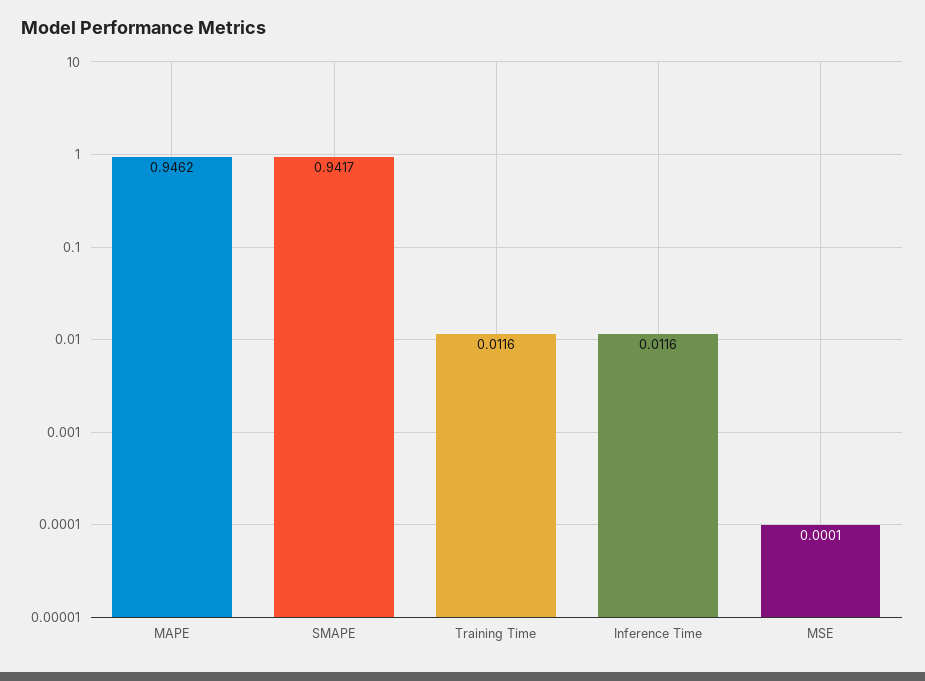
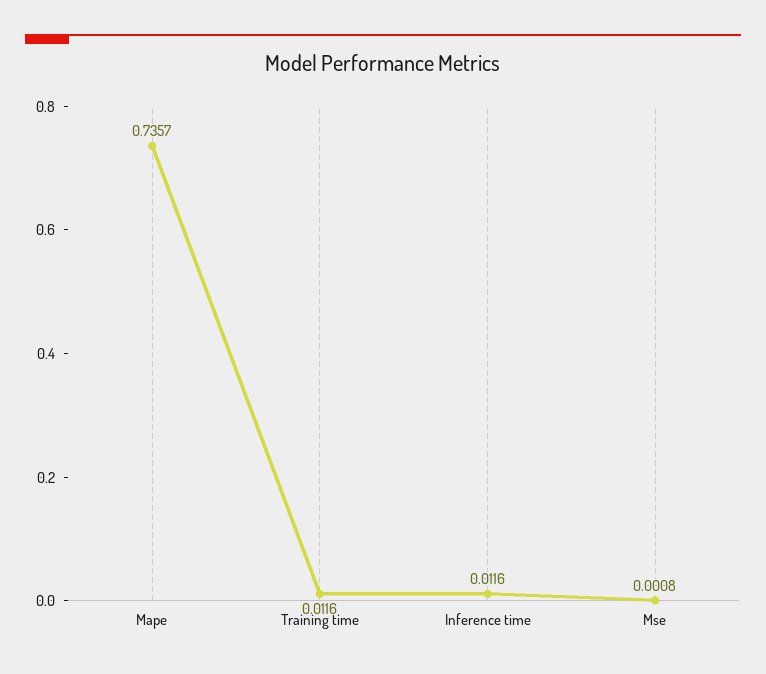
  {
-   "MAPE": 0.9462,
+   "MAPE": 0.7357,
-   "SMAPE": 0.9417,
    "Training Time": 0.0116,
    "Inference Time": 0.0116,
-   "MSE": 0.0001
+   "MSE": 0.0008
  }

